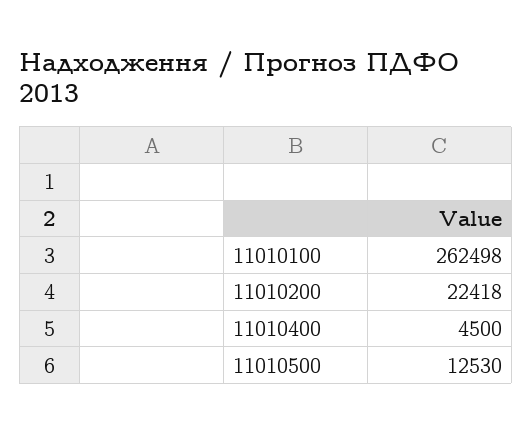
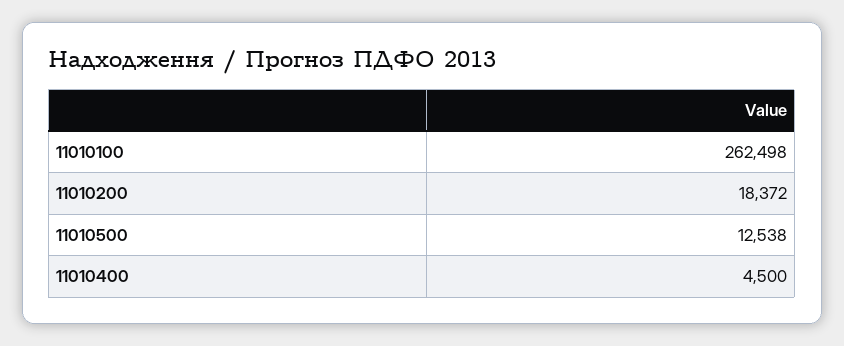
  {
    "11010100": 262498,
-   "11010200": 22418,
+   "11010200": 18372,
    "11010400": 4500,
-   "11010500": 12530
+   "11010500": 12538
  }

